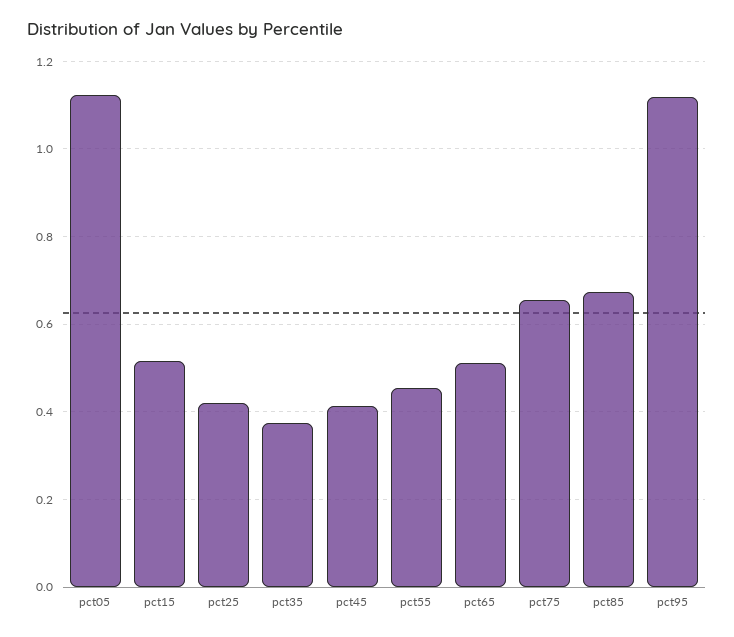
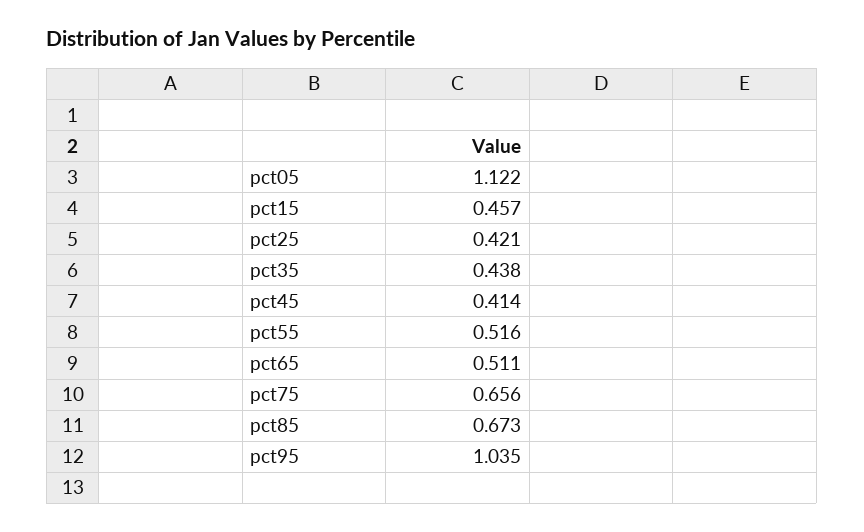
  {
    "pct05": 1.122,
-   "pct15": 0.52,
+   "pct15": 0.457,
    "pct25": 0.421,
-   "pct35": 0.38,
+   "pct35": 0.438,
    "pct45": 0.414,
-   "pct55": 0.46,
+   "pct55": 0.516,
    "pct65": 0.511,
    "pct75": 0.656,
    "pct85": 0.673,
-   "pct95": 1.12
+   "pct95": 1.035
  }

